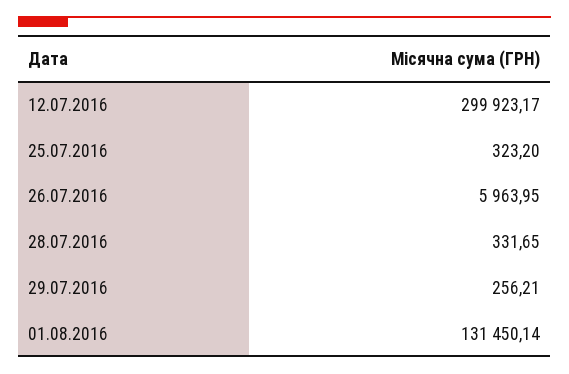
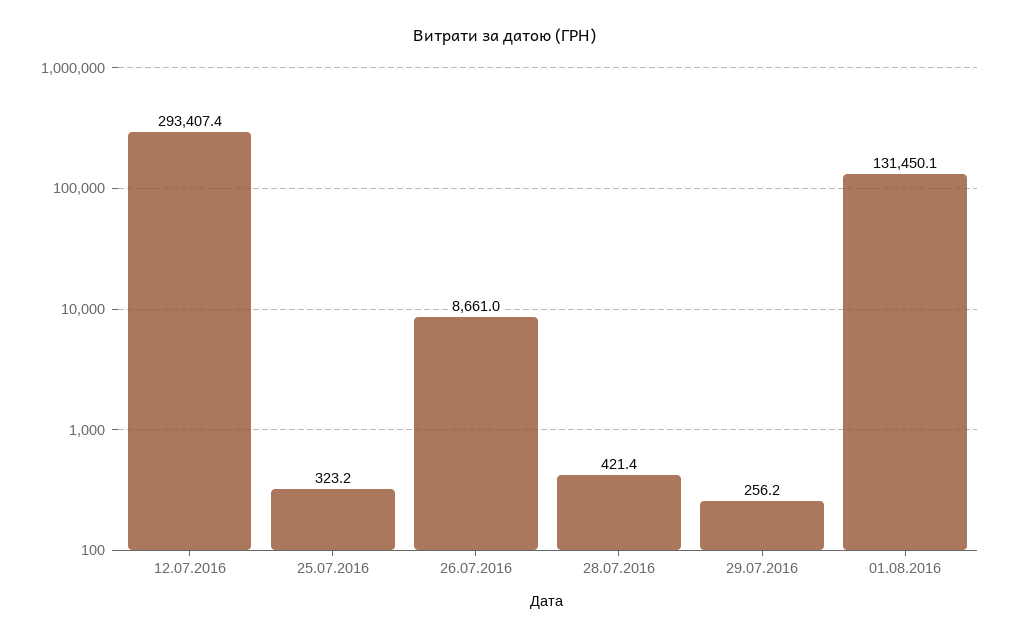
  {
-   "12.07.2016": 299923.17,
+   "12.07.2016": 293407.4,
    "25.07.2016": 323.2,
-   "26.07.2016": 5963.95,
+   "26.07.2016": 8661,
-   "28.07.2016": 331.65,
+   "28.07.2016": 421.4,
    "29.07.2016": 256.21,
    "01.08.2016": 131450.14
  }

